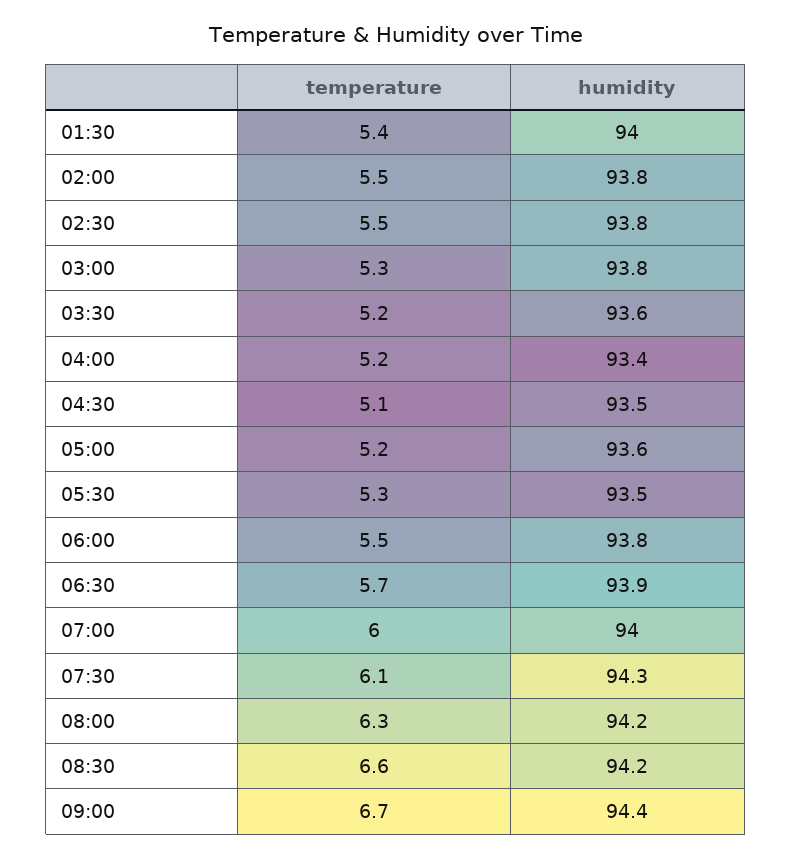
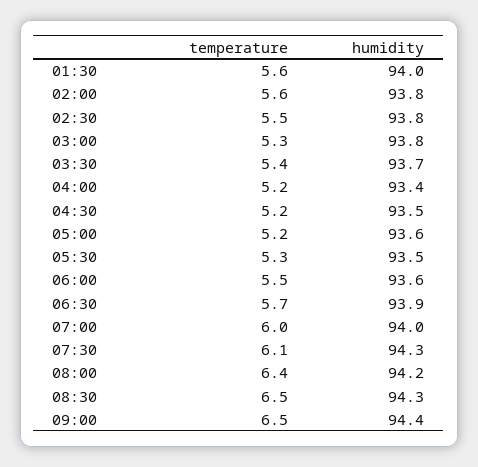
  {
    "temperature": {
-     "01:30": 5.4,
+     "01:30": 5.6,
-     "02:00": 5.5,
+     "02:00": 5.6,
      "02:30": 5.5,
      "03:00": 5.3,
-     "03:30": 5.2,
+     "03:30": 5.4,
      "04:00": 5.2,
-     "04:30": 5.1,
+     "04:30": 5.2,
      "05:00": 5.2,
      "05:30": 5.3,
      "06:00": 5.5,
      "06:30": 5.7,
      "07:00": 6,
      "07:30": 6.1,
-     "08:00": 6.3,
+     "08:00": 6.4,
-     "08:30": 6.6,
+     "08:30": 6.5,
-     "09:00": 6.7
+     "09:00": 6.5
    },
    "humidity": {
      "01:30": 94,
      "02:00": 93.8,
      "02:30": 93.8,
      "03:00": 93.8,
-     "03:30": 93.6,
+     "03:30": 93.7,
      "04:00": 93.4,
      "04:30": 93.5,
      "05:00": 93.6,
      "05:30": 93.5,
-     "06:00": 93.8,
+     "06:00": 93.6,
      "06:30": 93.9,
      "07:00": 94,
      "07:30": 94.3,
      "08:00": 94.2,
-     "08:30": 94.2,
+     "08:30": 94.3,
      "09:00": 94.4
    }
  }

